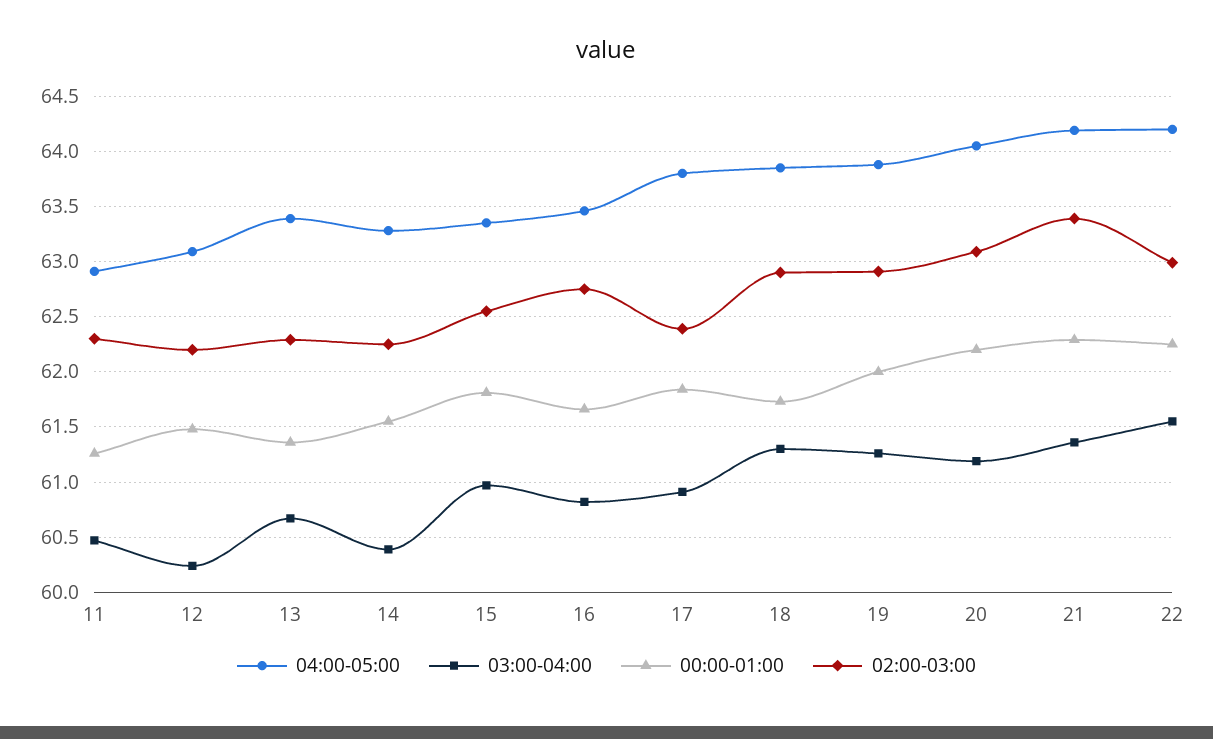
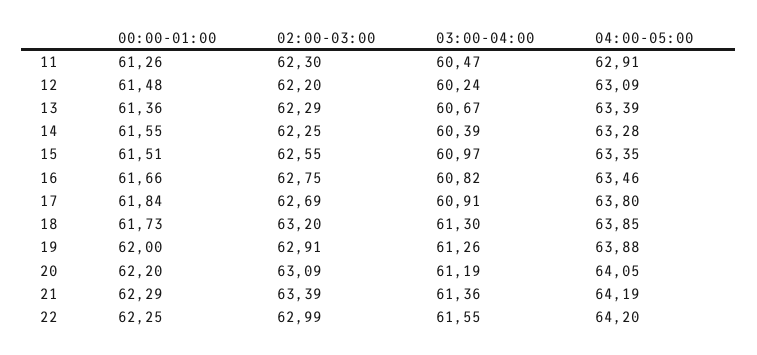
  {
    "04:00-05:00": {
      "11": 62.91,
      "12": 63.09,
      "13": 63.39,
      "14": 63.28,
      "15": 63.35,
      "16": 63.46,
      "17": 63.8,
      "18": 63.85,
      "19": 63.88,
      "20": 64.05,
      "21": 64.19,
      "22": 64.2
    },
    "03:00-04:00": {
      "11": 60.47,
      "12": 60.24,
      "13": 60.67,
      "14": 60.39,
      "15": 60.97,
      "16": 60.82,
      "17": 60.91,
      "18": 61.3,
      "19": 61.26,
      "20": 61.19,
      "21": 61.36,
      "22": 61.55
    },
    "00:00-01:00": {
      "11": 61.26,
      "12": 61.48,
      "13": 61.36,
      "14": 61.55,
-     "15": 61.8,
+     "15": 61.51,
      "16": 61.66,
      "17": 61.84,
      "18": 61.73,
      "19": 62,
      "20": 62.2,
      "21": 62.29,
      "22": 62.25
    },
    "02:00-03:00": {
      "11": 62.3,
      "12": 62.2,
      "13": 62.29,
      "14": 62.25,
      "15": 62.55,
      "16": 62.75,
-     "17": 62.4,
+     "17": 62.69,
-     "18": 62.9,
+     "18": 63.2,
      "19": 62.91,
      "20": 63.09,
      "21": 63.39,
      "22": 62.99
    }
  }

